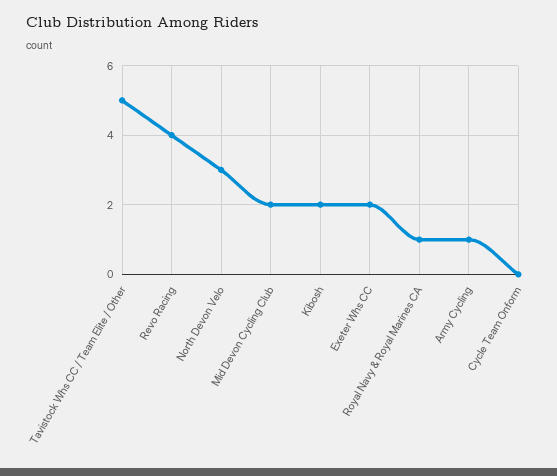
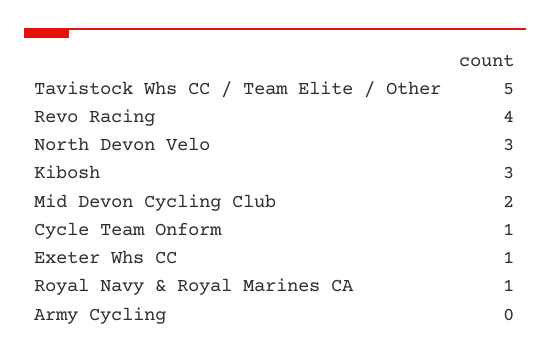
  {
    "Tavistock Whs CC / Team Elite / Other": 5,
    "Revo Racing": 4,
    "North Devon Velo": 3,
    "Mid Devon Cycling Club": 2,
-   "Kibosh": 2,
+   "Kibosh": 3,
-   "Exeter Whs CC": 2,
+   "Exeter Whs CC": 1,
    "Royal Navy & Royal Marines CA": 1,
-   "Army Cycling": 1,
+   "Army Cycling": 0,
-   "Cycle Team Onform": 0
+   "Cycle Team Onform": 1
  }

